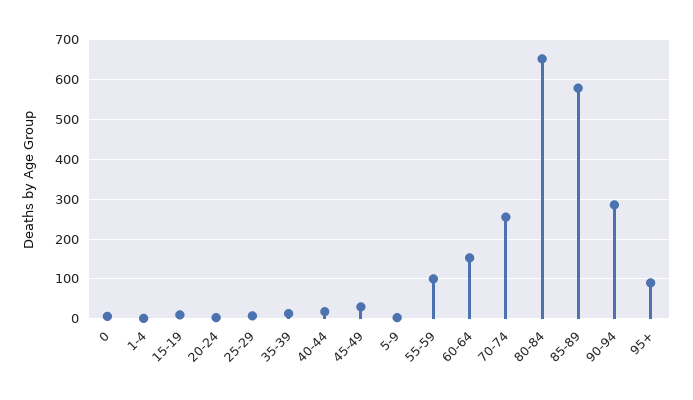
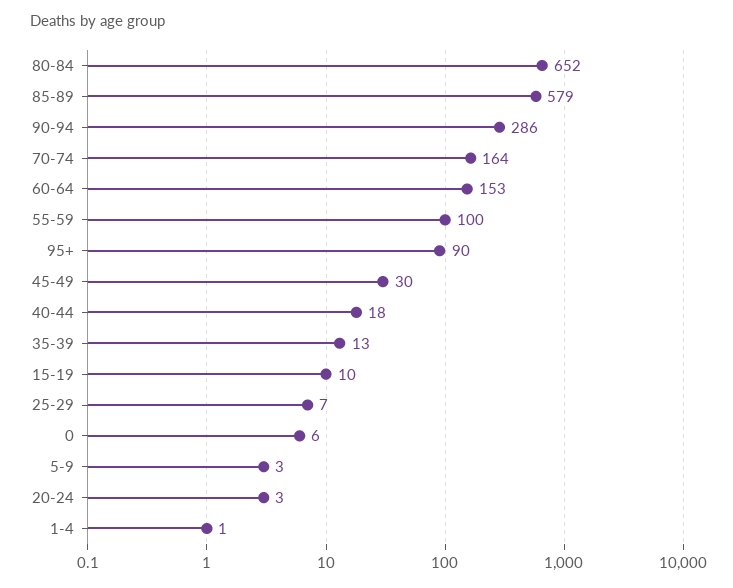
  {
    "0": 6,
    "1-4": 1,
    "15-19": 10,
    "20-24": 3,
    "25-29": 7,
    "35-39": 13,
    "40-44": 18,
    "45-49": 30,
    "5-9": 3,
    "55-59": 100,
    "60-64": 153,
-   "70-74": 260,
+   "70-74": 164,
    "80-84": 652,
    "85-89": 579,
    "90-94": 286,
    "95+": 90
  }

